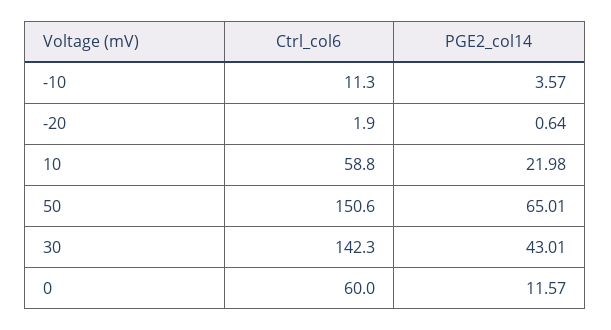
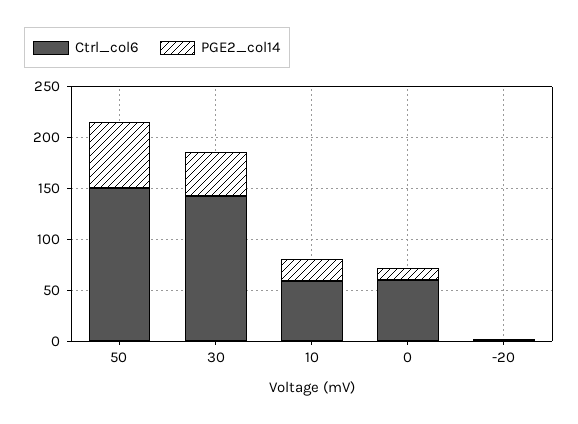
  {
    "Ctrl_col6": {
-     "-10": 11.3,
      "-20": 1.9,
      "10": 58.8,
      "50": 150.6,
      "30": 142.3,
      "0": 60
    },
    "PGE2_col14": {
-     "-10": 3.57,
      "-20": 0.64,
      "10": 21.98,
      "50": 65.01,
      "30": 43.01,
      "0": 11.57
    }
  }

